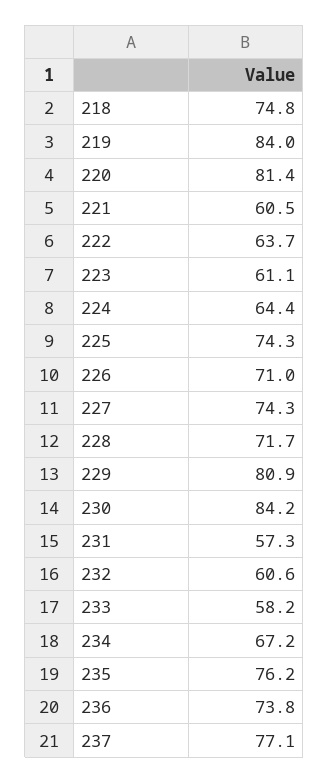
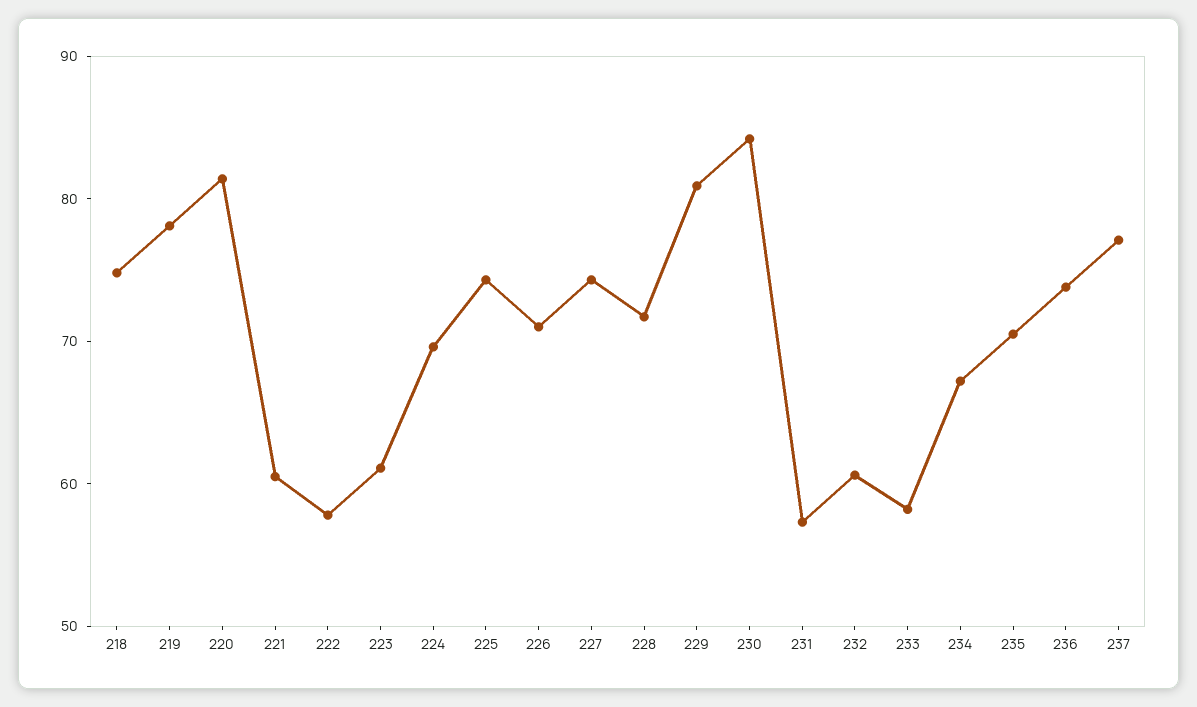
  {
    "218": 74.8,
-   "219": 84,
+   "219": 78,
    "220": 81.4,
    "221": 60.5,
-   "222": 63.7,
+   "222": 58,
    "223": 61.1,
-   "224": 64.4,
+   "224": 70,
    "225": 74.3,
    "226": 71,
    "227": 74.3,
    "228": 71.7,
    "229": 80.9,
    "230": 84.2,
    "231": 57.3,
    "232": 60.6,
    "233": 58.2,
    "234": 67.2,
-   "235": 76.2,
+   "235": 70,
    "236": 73.8,
    "237": 77.1
  }

